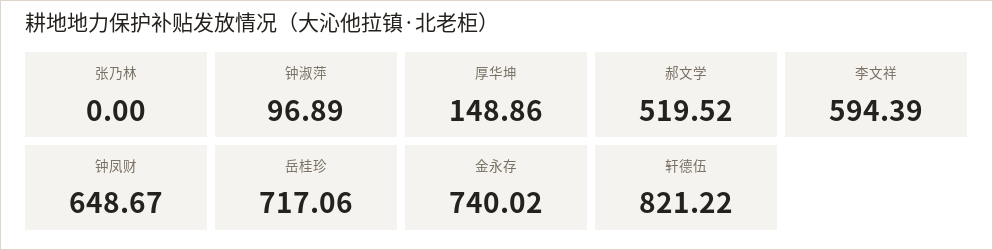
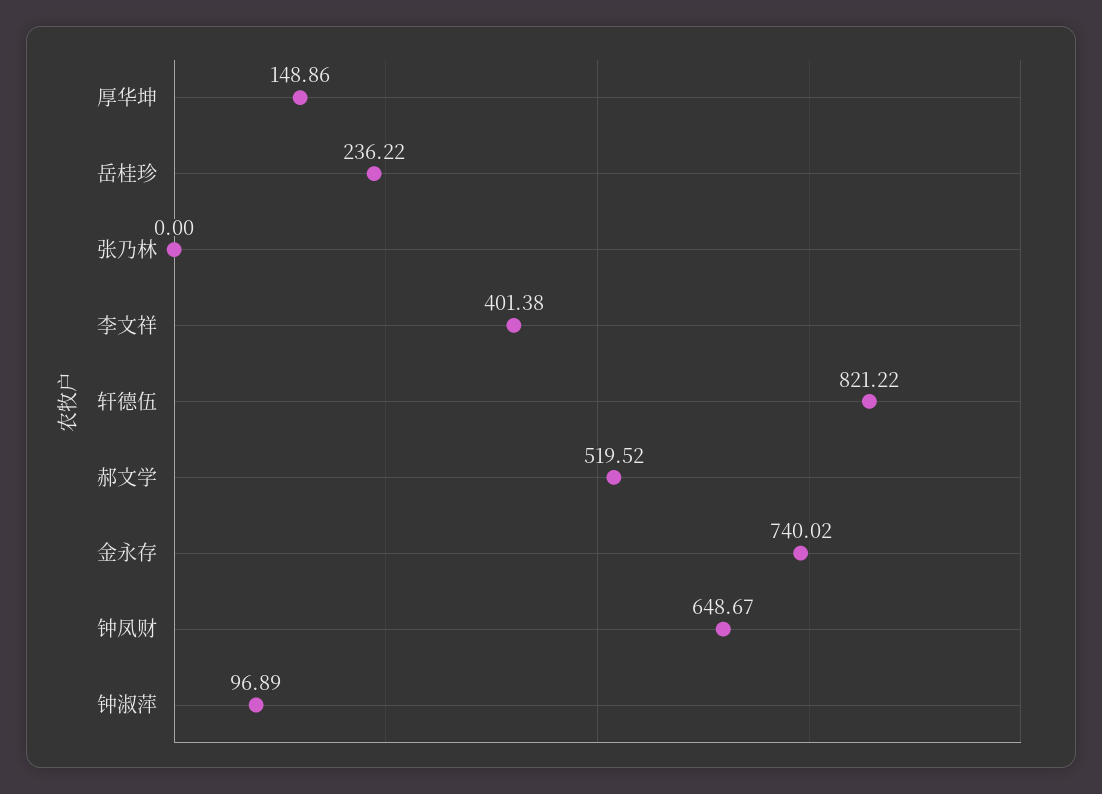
  {
    "张乃林": 0,
    "钟淑萍": 96.89,
    "厚华坤": 148.86,
    "郝文学": 519.52,
-   "李文祥": 594.39,
+   "李文祥": 401.38,
    "钟凤财": 648.67,
-   "岳桂珍": 717.06,
+   "岳桂珍": 236.22,
    "金永存": 740.02,
    "轩德伍": 821.22
  }

